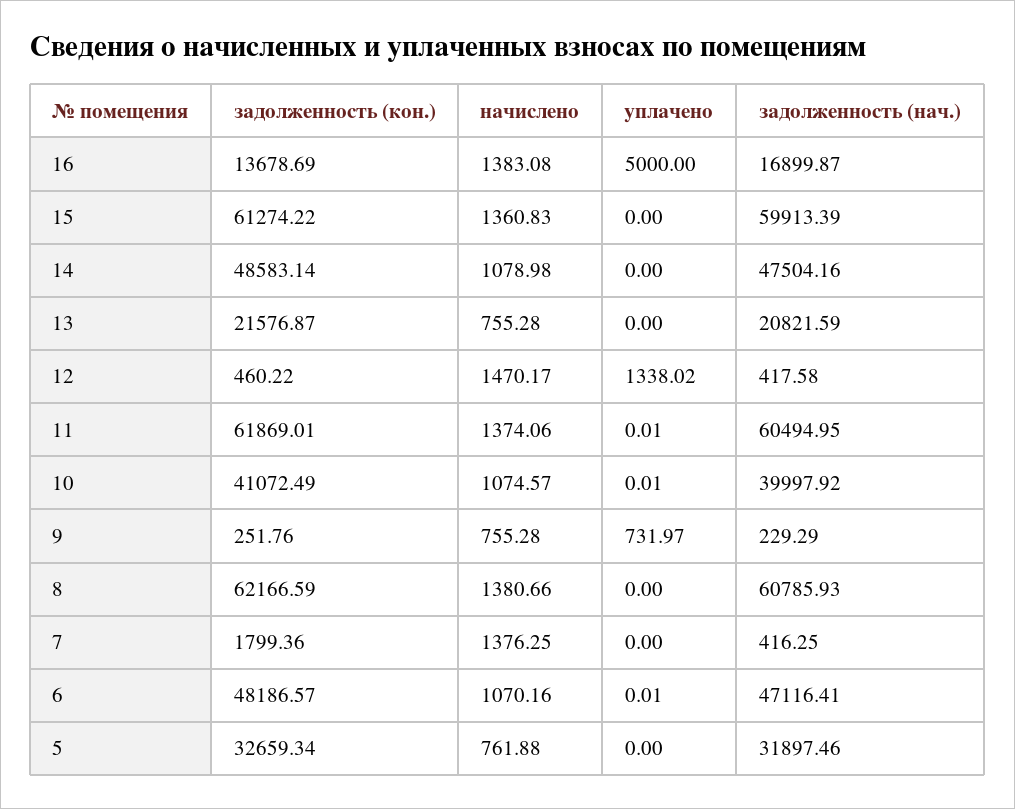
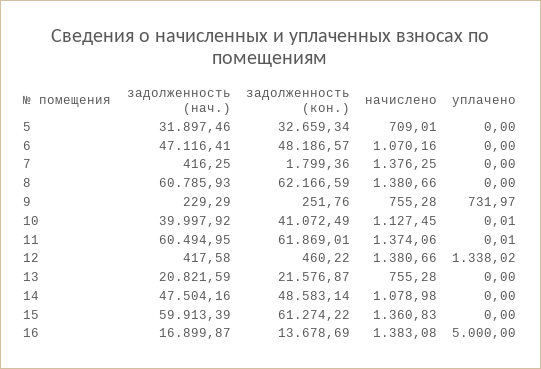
  {
    "задолженность (кон.)": {
      "16": 13678.69,
      "15": 61274.22,
      "14": 48583.14,
      "13": 21576.87,
      "12": 460.22,
      "11": 61869.01,
      "10": 41072.49,
      "9": 251.76,
      "8": 62166.59,
      "7": 1799.36,
      "6": 48186.57,
      "5": 32659.34
    },
    "начислено": {
      "16": 1383.08,
      "15": 1360.83,
      "14": 1078.98,
      "13": 755.28,
-     "12": 1470.17,
+     "12": 1380.66,
      "11": 1374.06,
-     "10": 1074.57,
+     "10": 1127.45,
      "9": 755.28,
      "8": 1380.66,
      "7": 1376.25,
      "6": 1070.16,
-     "5": 761.88
+     "5": 709.01
    },
    "уплачено": {
      "16": 5000,
      "15": 0,
      "14": 0,
      "13": 0,
      "12": 1338.02,
      "11": 0.01,
      "10": 0.01,
      "9": 731.97,
      "8": 0,
      "7": 0,
-     "6": 0.01,
+     "6": 0,
      "5": 0
    },
    "задолженность (нач.)": {
      "16": 16899.87,
      "15": 59913.39,
      "14": 47504.16,
      "13": 20821.59,
      "12": 417.58,
      "11": 60494.95,
      "10": 39997.92,
      "9": 229.29,
      "8": 60785.93,
      "7": 416.25,
      "6": 47116.41,
      "5": 31897.46
    }
  }

